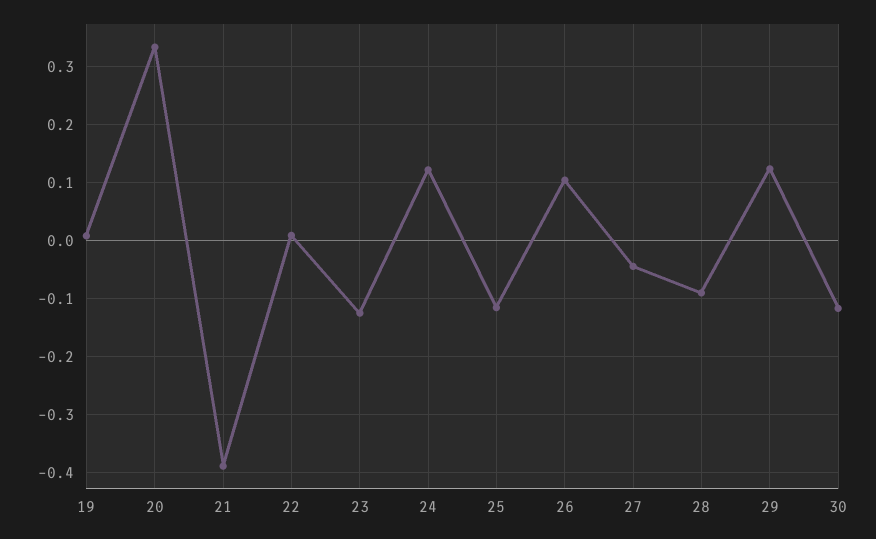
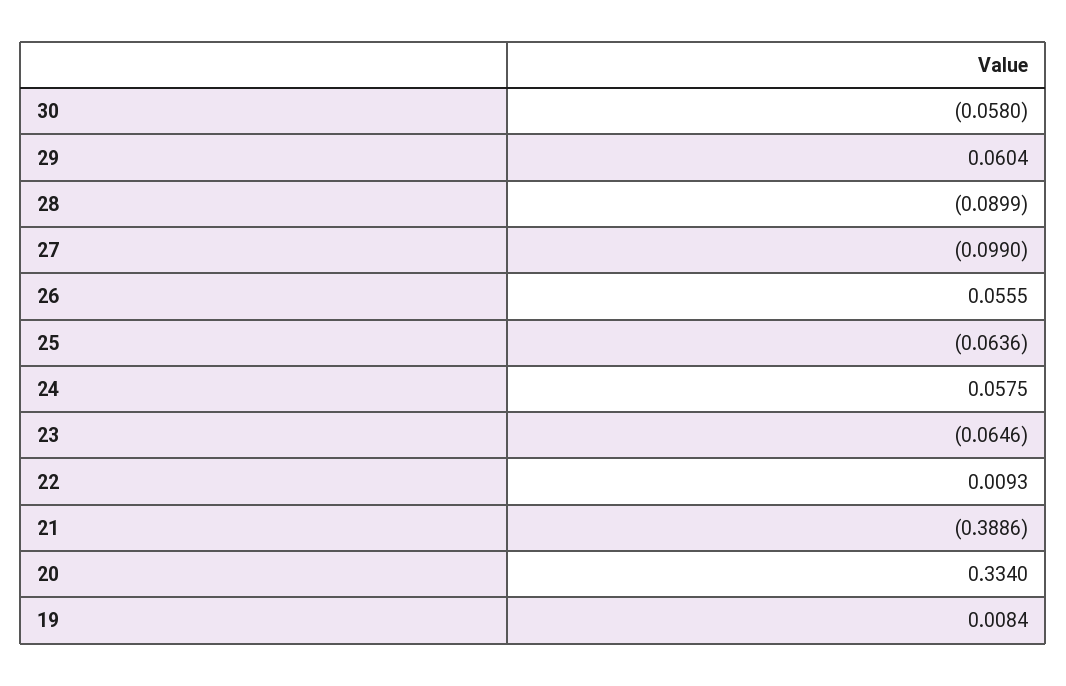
  {
    "19": 0.0084,
    "20": 0.334,
    "21": -0.3886,
    "22": 0.0093,
-   "23": -0.12,
+   "23": -0.0646,
-   "24": 0.12,
+   "24": 0.0575,
-   "25": -0.12,
+   "25": -0.0636,
-   "26": 0.1,
+   "26": 0.0555,
-   "27": -0.04,
+   "27": -0.099,
    "28": -0.0899,
-   "29": 0.12,
+   "29": 0.0604,
-   "30": -0.12
+   "30": -0.058
  }

